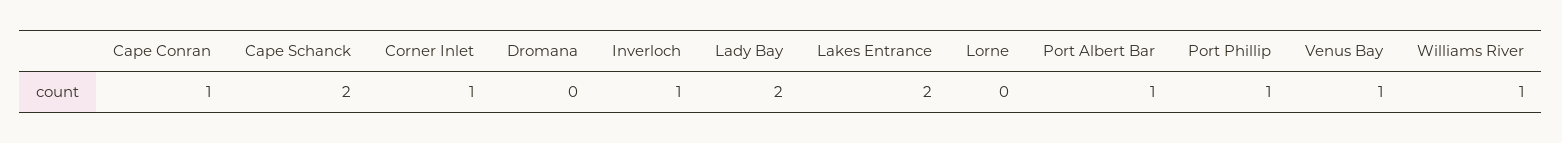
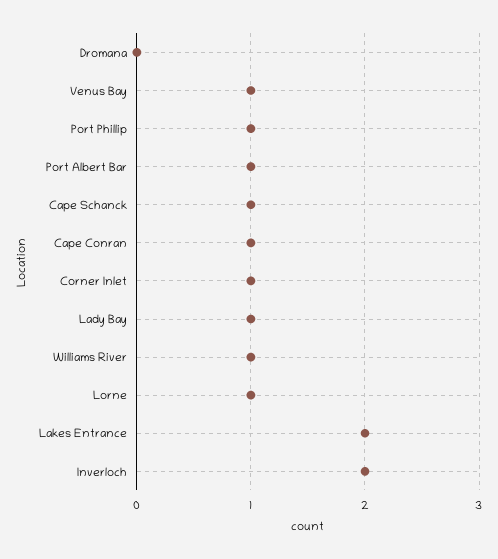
  {
    "Cape Conran": 1,
-   "Cape Schanck": 2,
+   "Cape Schanck": 1,
    "Corner Inlet": 1,
    "Dromana": 0,
-   "Inverloch": 1,
+   "Inverloch": 2,
-   "Lady Bay": 2,
+   "Lady Bay": 1,
    "Lakes Entrance": 2,
-   "Lorne": 0,
+   "Lorne": 1,
    "Port Albert Bar": 1,
    "Port Phillip": 1,
    "Venus Bay": 1,
    "Williams River": 1
  }

